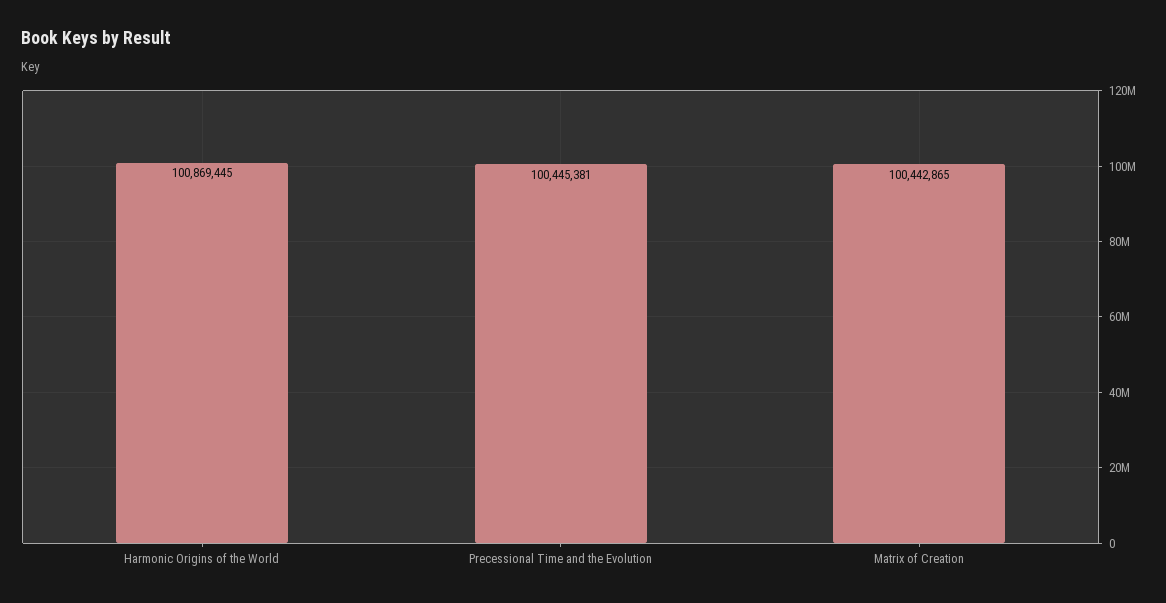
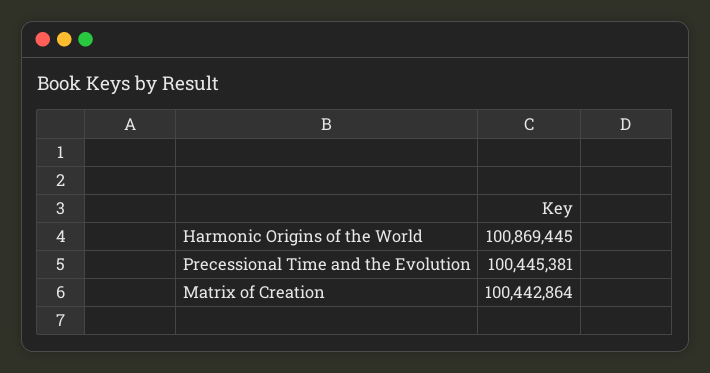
  {
    "Harmonic Origins of the World": 100869445,
    "Precessional Time and the Evolution": 100445381,
-   "Matrix of Creation": 100442865
+   "Matrix of Creation": 100442864
  }

